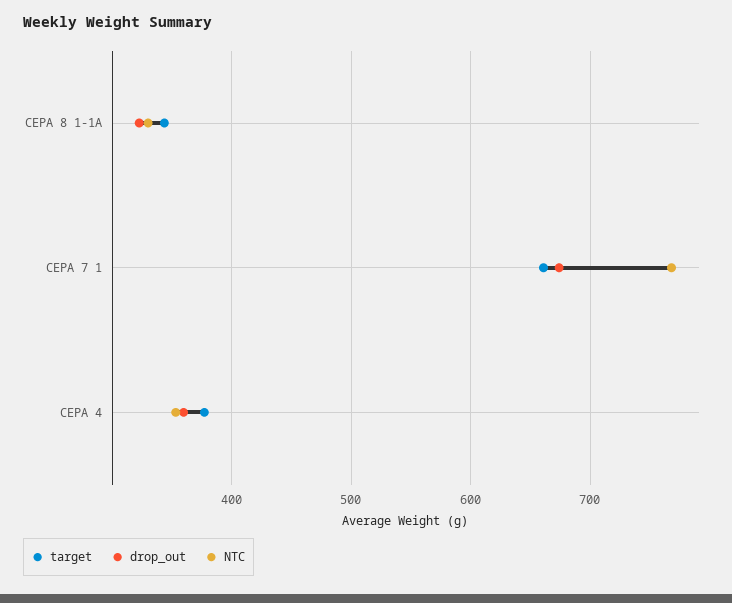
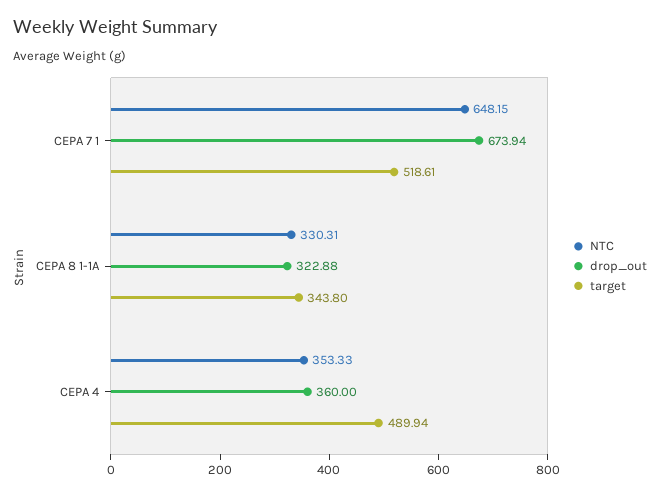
  {
    "target": {
      "CEPA 8 1-1A": 343.8,
-     "CEPA 7 1": 660,
+     "CEPA 7 1": 518.61,
-     "CEPA 4": 380
+     "CEPA 4": 489.94
    },
    "drop_out": {
      "CEPA 8 1-1A": 322.88,
      "CEPA 7 1": 673.94,
      "CEPA 4": 360
    },
    "NTC": {
      "CEPA 8 1-1A": 330.31,
-     "CEPA 7 1": 770,
+     "CEPA 7 1": 648.15,
      "CEPA 4": 353.33
    }
  }

